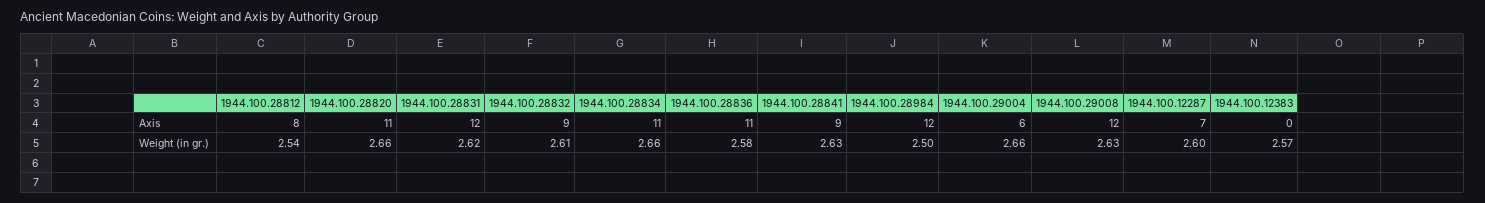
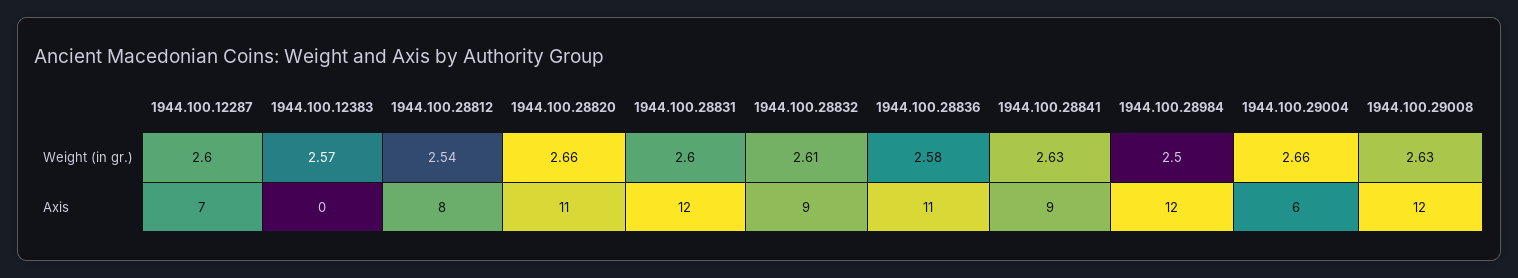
  {
    "1944.100.28812": {
      "Axis": 8,
      "Weight (in gr.)": 2.54
    },
    "1944.100.28820": {
      "Axis": 11,
      "Weight (in gr.)": 2.66
    },
    "1944.100.28831": {
      "Axis": 12,
-     "Weight (in gr.)": 2.62
+     "Weight (in gr.)": 2.6
    },
    "1944.100.28832": {
      "Axis": 9,
      "Weight (in gr.)": 2.61
    },
-   "1944.100.28834": {
-     "Axis": 11,
-     "Weight (in gr.)": 2.66
-   },
    "1944.100.28836": {
      "Axis": 11,
      "Weight (in gr.)": 2.58
    },
    "1944.100.28841": {
      "Axis": 9,
      "Weight (in gr.)": 2.63
    },
    "1944.100.28984": {
      "Axis": 12,
      "Weight (in gr.)": 2.5
    },
    "1944.100.29004": {
      "Axis": 6,
      "Weight (in gr.)": 2.66
    },
    "1944.100.29008": {
      "Axis": 12,
      "Weight (in gr.)": 2.63
    },
    "1944.100.12287": {
      "Axis": 7,
      "Weight (in gr.)": 2.6
    },
    "1944.100.12383": {
      "Axis": 0,
      "Weight (in gr.)": 2.57
    }
  }

